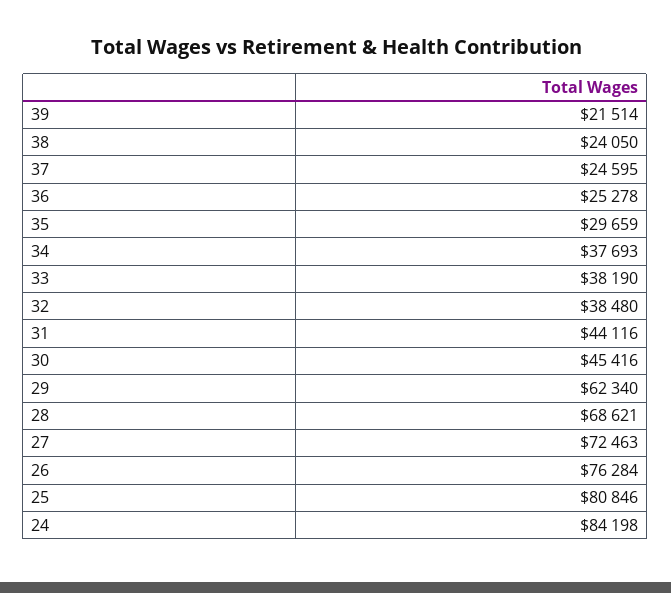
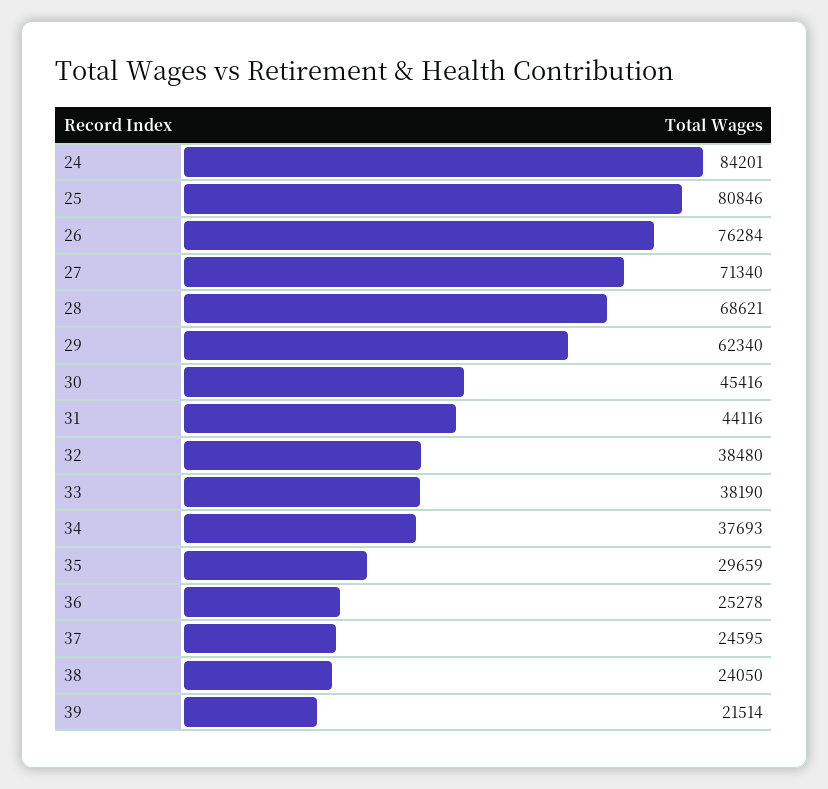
  {
    "39": 21514,
    "38": 24050,
    "37": 24595,
    "36": 25278,
    "35": 29659,
    "34": 37693,
    "33": 38190,
    "32": 38480,
    "31": 44116,
    "30": 45416,
    "29": 62340,
    "28": 68621,
-   "27": 72463,
+   "27": 71340,
    "26": 76284,
    "25": 80846,
-   "24": 84198
+   "24": 84201
  }

